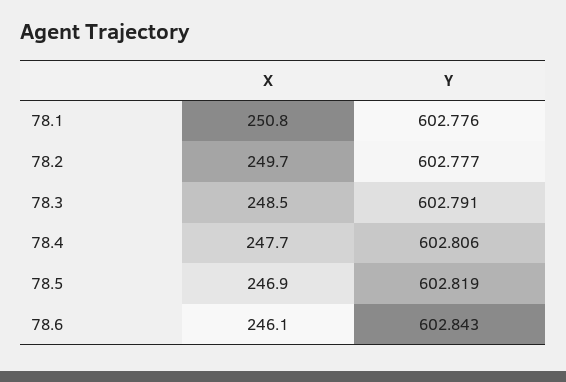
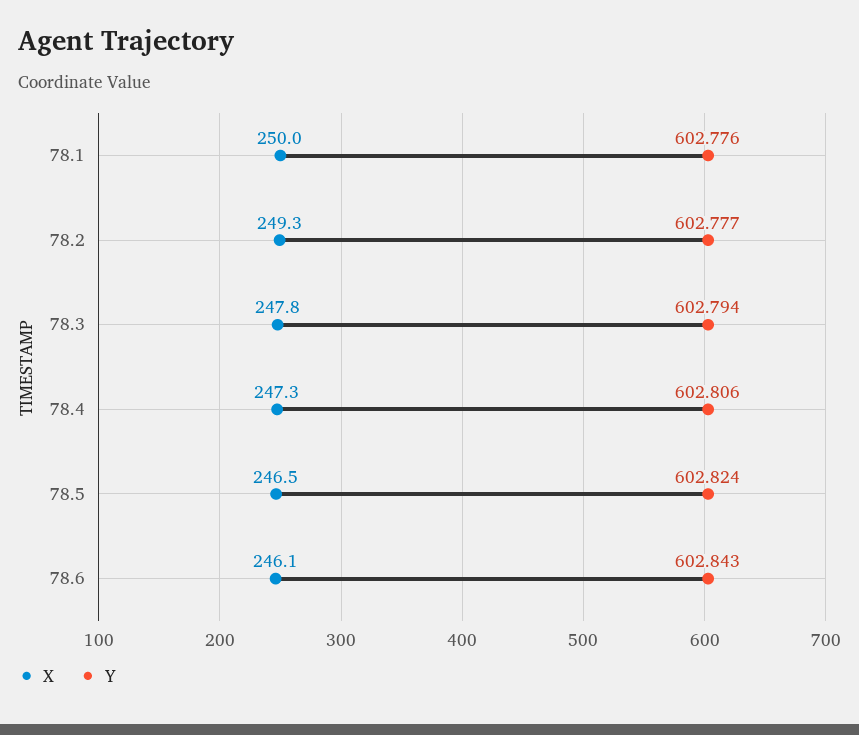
  {
    "X": {
-     "78.1": 250.8,
+     "78.1": 250,
-     "78.2": 249.7,
+     "78.2": 249.3,
-     "78.3": 248.5,
+     "78.3": 247.8,
-     "78.4": 247.7,
+     "78.4": 247.3,
-     "78.5": 246.9,
+     "78.5": 246.5,
      "78.6": 246.1
    },
    "Y": {
      "78.1": 602.776,
      "78.2": 602.777,
-     "78.3": 602.791,
+     "78.3": 602.794,
      "78.4": 602.806,
-     "78.5": 602.819,
+     "78.5": 602.824,
      "78.6": 602.843
    }
  }

